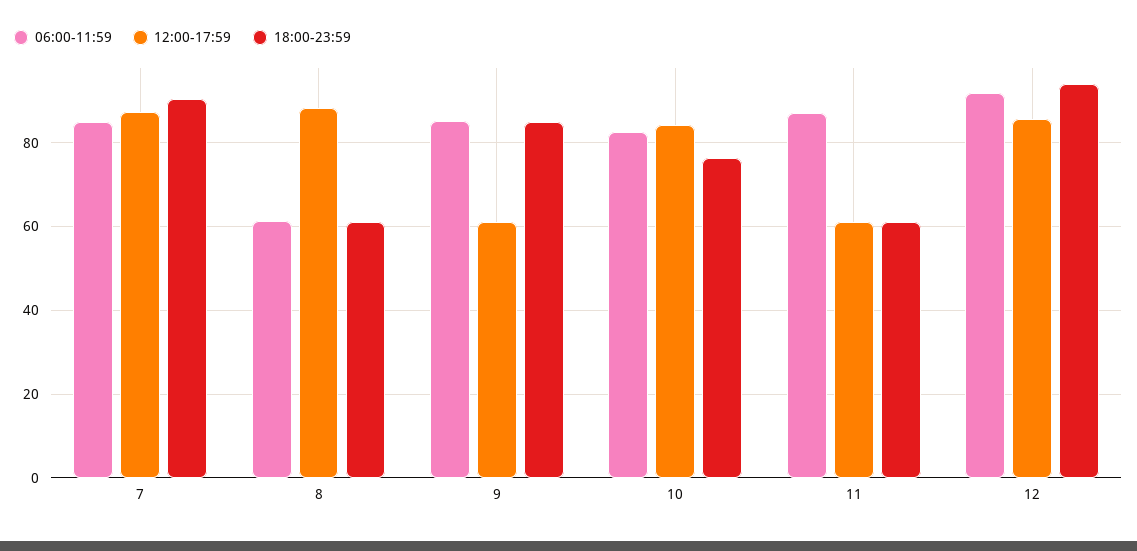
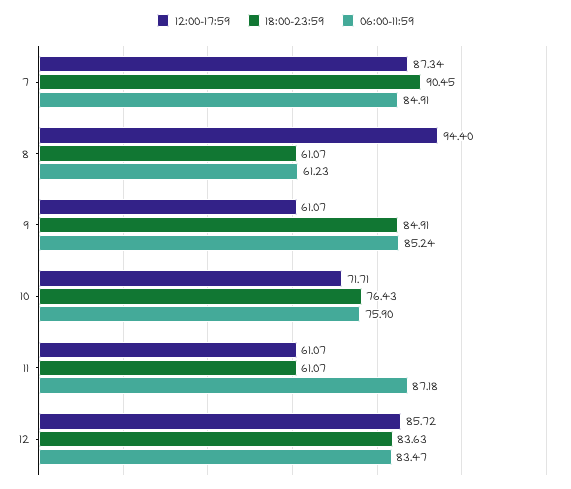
  {
    "06:00-11:59": {
      "7": 84.91,
      "8": 61.23,
      "9": 85.24,
-     "10": 82,
+     "10": 75.9,
      "11": 87.18,
-     "12": 92
+     "12": 83.47
    },
    "12:00-17:59": {
      "7": 87.34,
-     "8": 88,
+     "8": 94.4,
      "9": 61.07,
-     "10": 84,
+     "10": 71.71,
      "11": 61.07,
      "12": 85.72
    },
    "18:00-23:59": {
      "7": 90.45,
      "8": 61.07,
      "9": 84.91,
      "10": 76.43,
      "11": 61.07,
-     "12": 94
+     "12": 83.63
    }
  }

